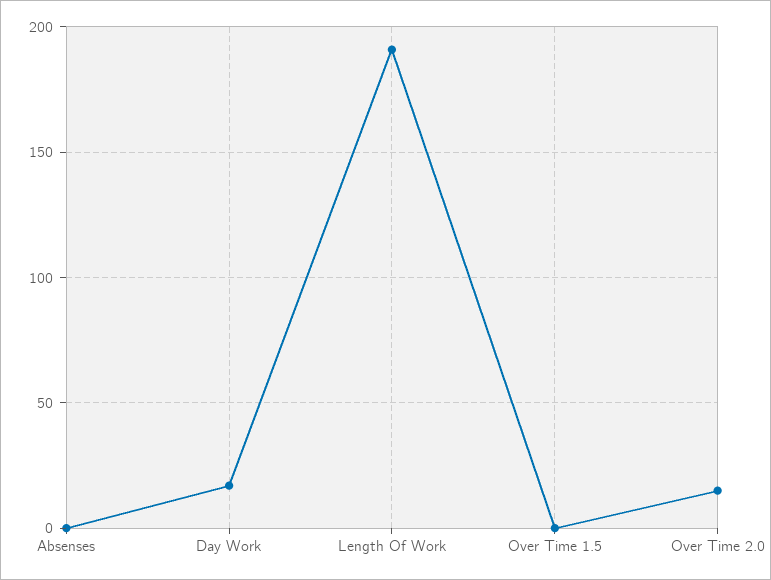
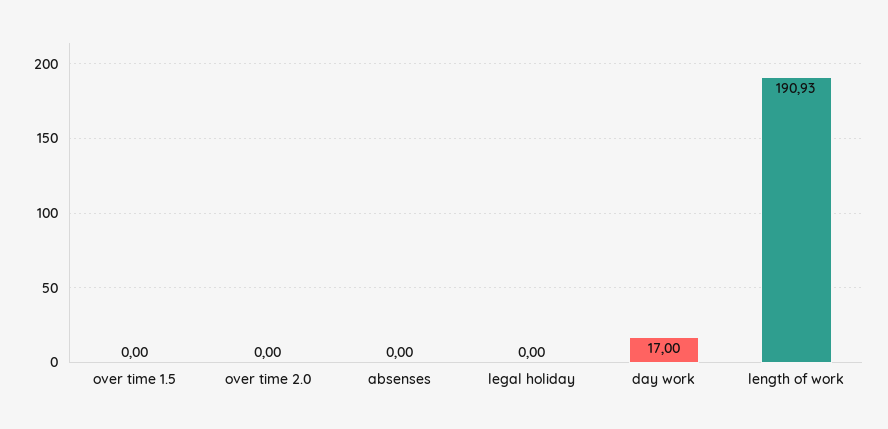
  {
    "Absenses": 0,
    "Day Work": 17,
    "Length Of Work": 190.93,
    "Over Time 1.5": 0,
-   "Over Time 2.0": 15
+   "Over Time 2.0": 0,
+   "legal holiday": 0
  }

